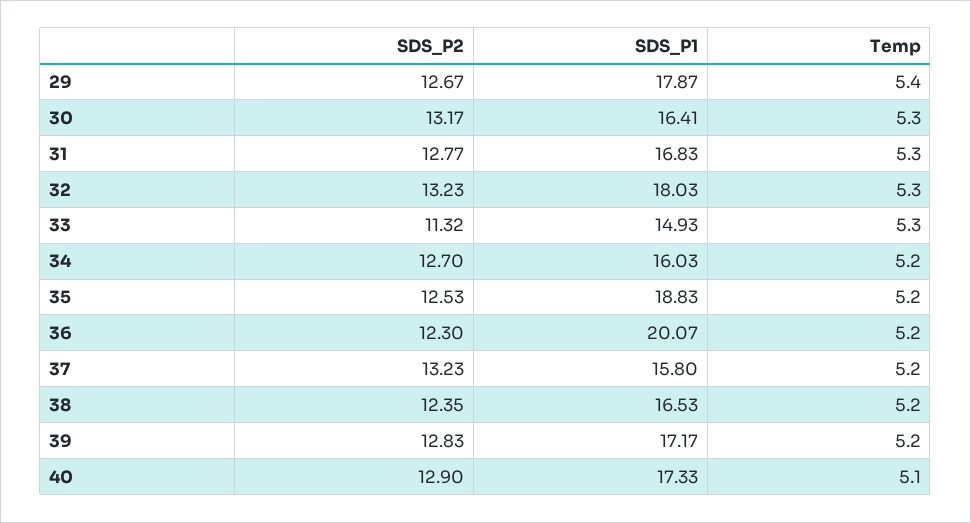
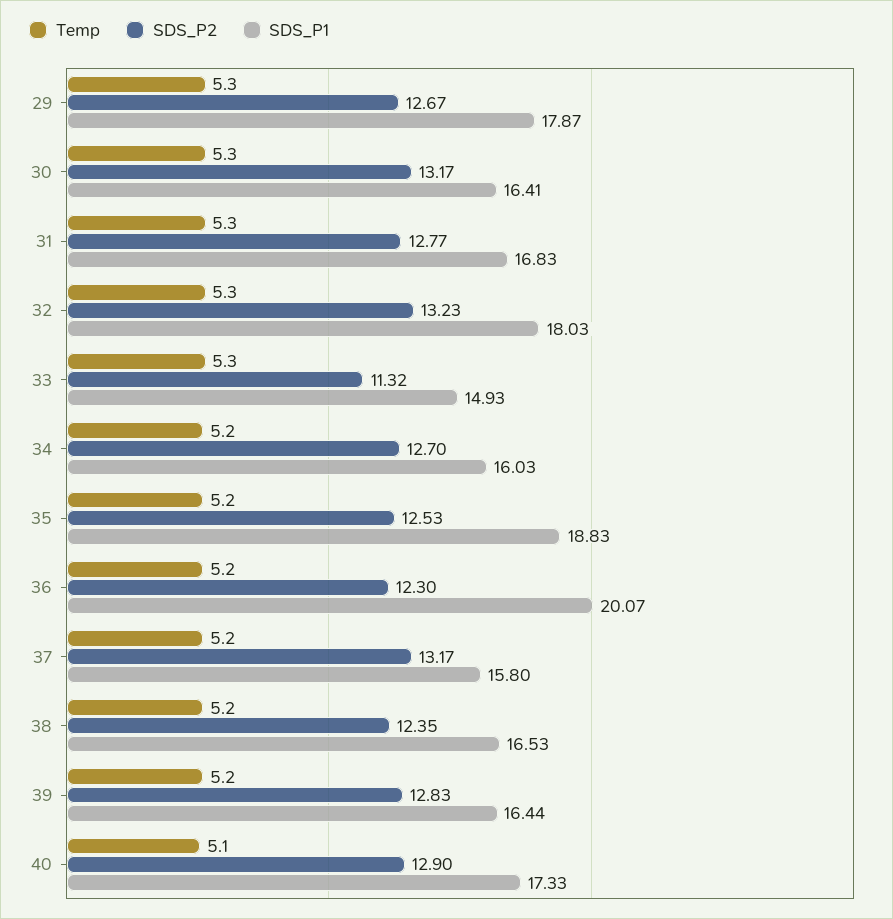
  {
    "SDS_P2": {
      "29": 12.67,
      "30": 13.17,
      "31": 12.77,
      "32": 13.23,
      "33": 11.32,
      "34": 12.7,
      "35": 12.53,
      "36": 12.3,
-     "37": 13.23,
+     "37": 13.17,
      "38": 12.35,
      "39": 12.83,
      "40": 12.9
    },
    "SDS_P1": {
      "29": 17.87,
      "30": 16.41,
      "31": 16.83,
      "32": 18.03,
      "33": 14.93,
      "34": 16.03,
      "35": 18.83,
      "36": 20.07,
      "37": 15.8,
      "38": 16.53,
-     "39": 17.17,
+     "39": 16.44,
      "40": 17.33
    },
    "Temp": {
-     "29": 5.4,
+     "29": 5.3,
      "30": 5.3,
      "31": 5.3,
      "32": 5.3,
      "33": 5.3,
      "34": 5.2,
      "35": 5.2,
      "36": 5.2,
      "37": 5.2,
      "38": 5.2,
      "39": 5.2,
      "40": 5.1
    }
  }

